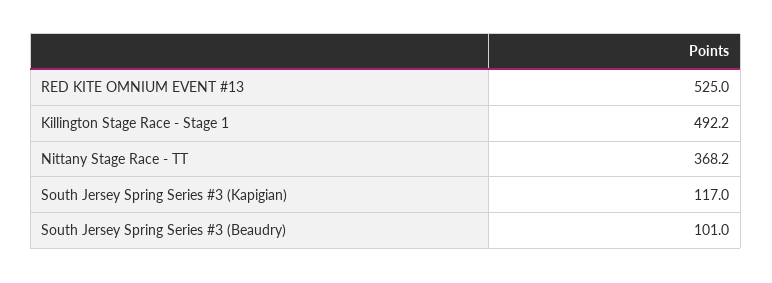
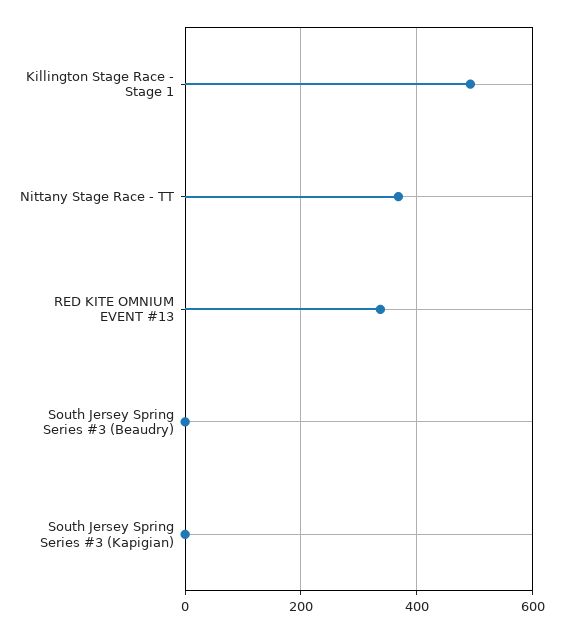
  {
-   "RED KITE OMNIUM EVENT #13": 525,
+   "RED KITE OMNIUM EVENT #13": 340,
    "Killington Stage Race - Stage 1": 492.2,
    "Nittany Stage Race - TT": 368.2,
-   "South Jersey Spring Series #3 (Kapigian)": 117,
+   "South Jersey Spring Series #3 (Kapigian)": 0,
-   "South Jersey Spring Series #3 (Beaudry)": 101
+   "South Jersey Spring Series #3 (Beaudry)": 0
  }

